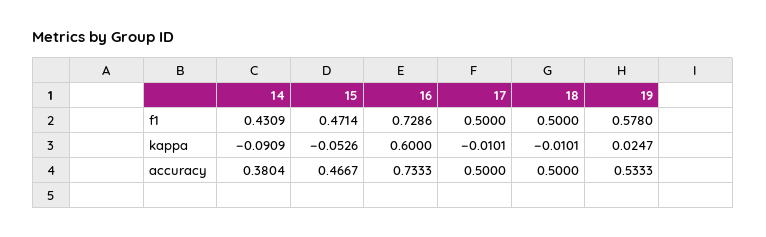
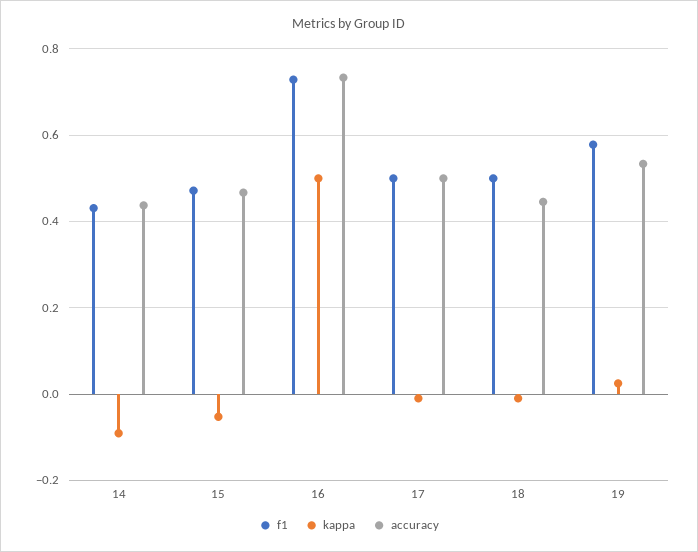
  {
    "f1": {
      "14": 0.4309,
      "15": 0.4714,
      "16": 0.7286,
      "17": 0.5,
      "18": 0.5,
      "19": 0.578
    },
    "kappa": {
      "14": -0.0909,
      "15": -0.0526,
-     "16": 0.6,
+     "16": 0.5,
      "17": -0.0101,
      "18": -0.0101,
      "19": 0.0247
    },
    "accuracy": {
-     "14": 0.3804,
+     "14": 0.44,
      "15": 0.4667,
      "16": 0.7333,
      "17": 0.5,
-     "18": 0.5,
+     "18": 0.44,
      "19": 0.5333
    }
  }

